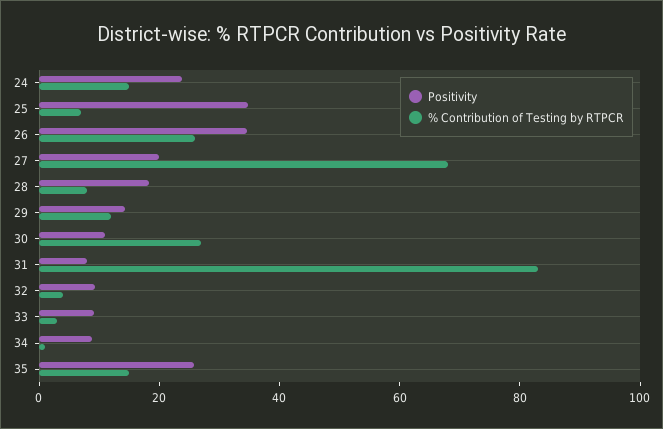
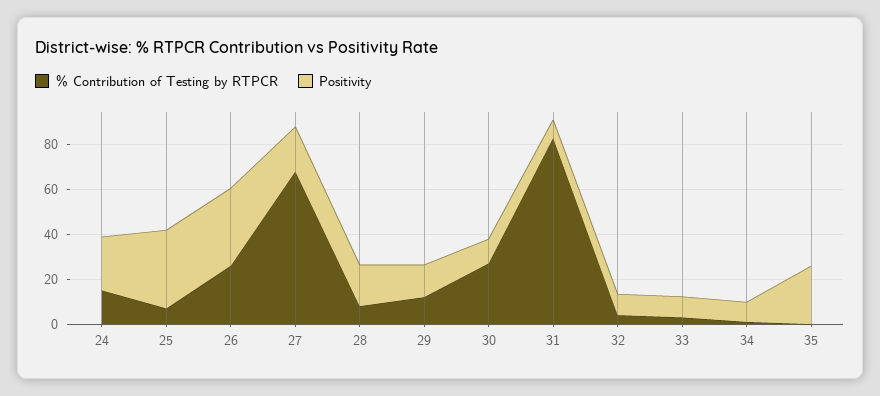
  {
    "Positivity": {
      "24": 25,
      "25": 35,
      "26": 35,
      "27": 20,
      "28": 20,
      "29": 15,
      "30": 10,
      "31": 10,
      "32": 10,
      "33": 10,
      "34": 10,
      "35": 25
    },
    "% Contribution of Testing by RTPCR": {
      "24": 15,
      "25": 5,
      "26": 25,
      "27": 70,
      "28": 10,
      "29": 10,
      "30": 25,
      "31": 85,
      "32": 5,
      "33": 5,
      "34": 0,
-     "35": 15
+     "35": 0
    }
  }

